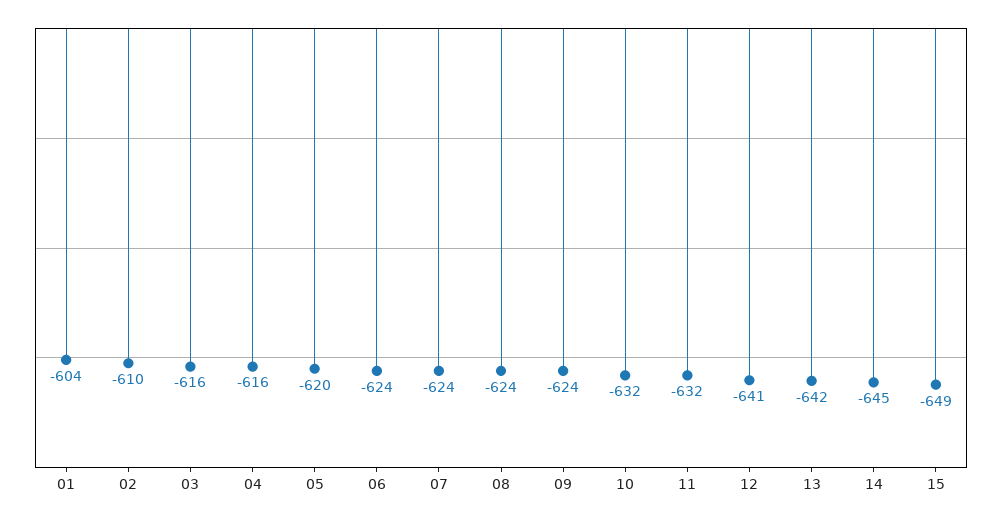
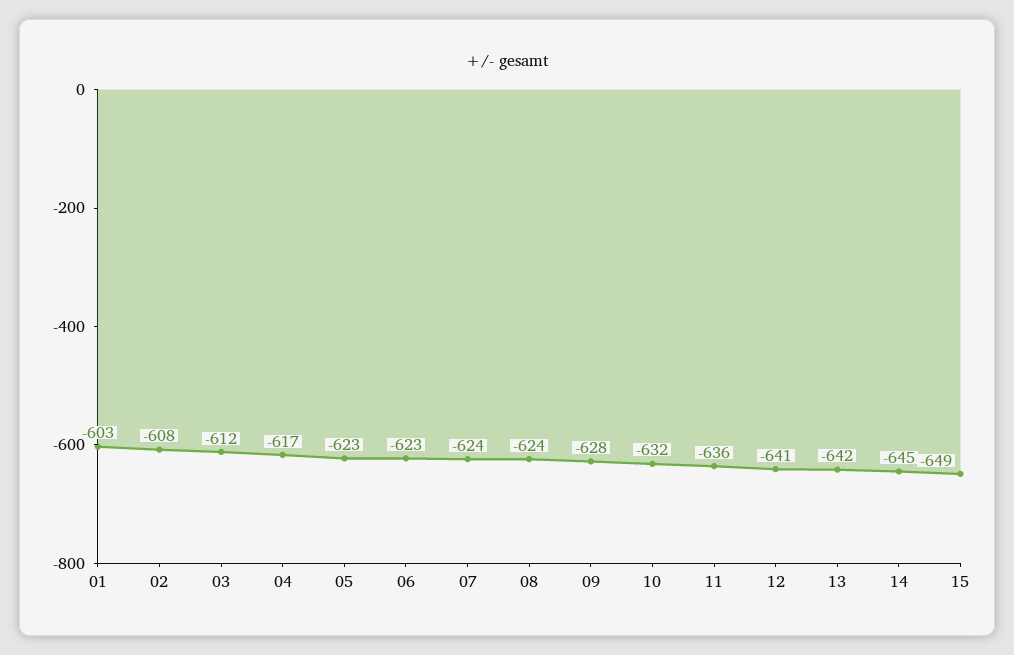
  {
-   "01": -604,
+   "01": -603,
-   "02": -610,
+   "02": -608,
-   "03": -616,
+   "03": -612,
-   "04": -616,
+   "04": -617,
-   "05": -620,
+   "05": -623,
-   "06": -624,
+   "06": -623,
    "07": -624,
    "08": -624,
-   "09": -624,
+   "09": -628,
    "10": -632,
-   "11": -632,
+   "11": -636,
    "12": -641,
    "13": -642,
    "14": -645,
    "15": -649
  }

